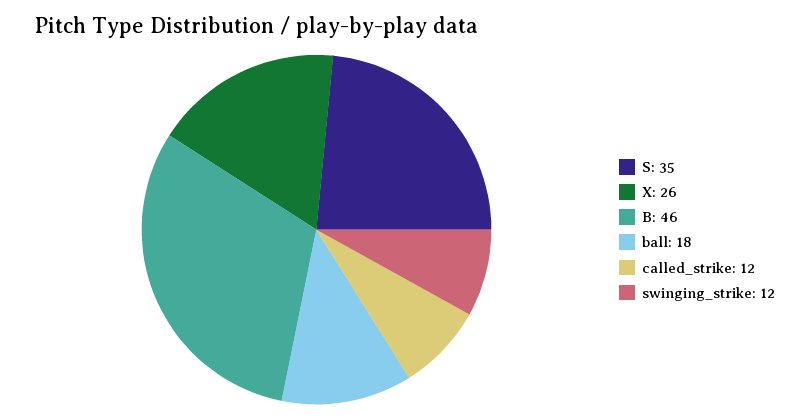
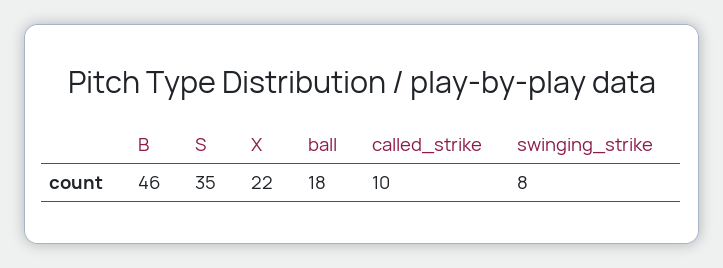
  {
    "S": 35,
-   "X": 26,
+   "X": 22,
    "B": 46,
    "ball": 18,
-   "called_strike": 12,
+   "called_strike": 10,
-   "swinging_strike": 12
+   "swinging_strike": 8
  }

